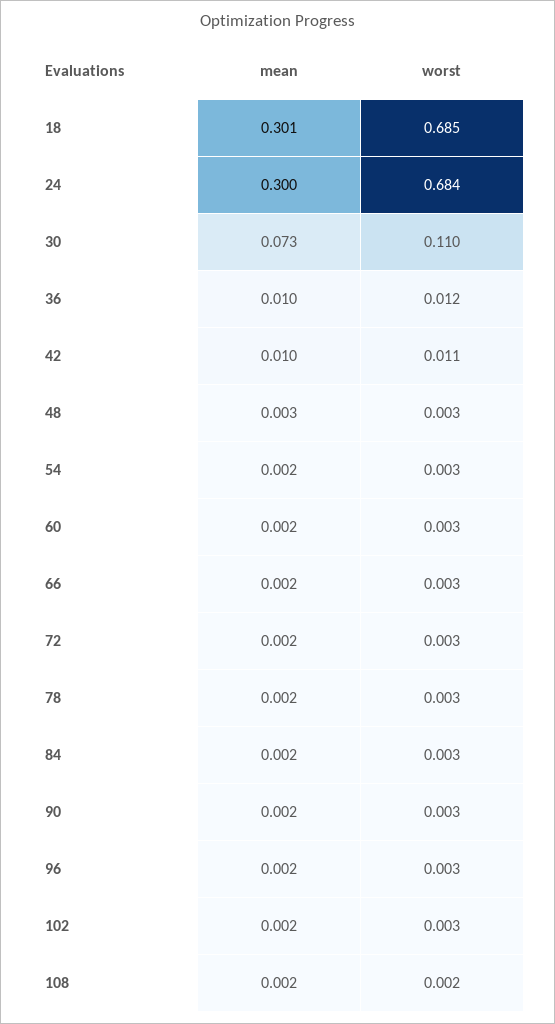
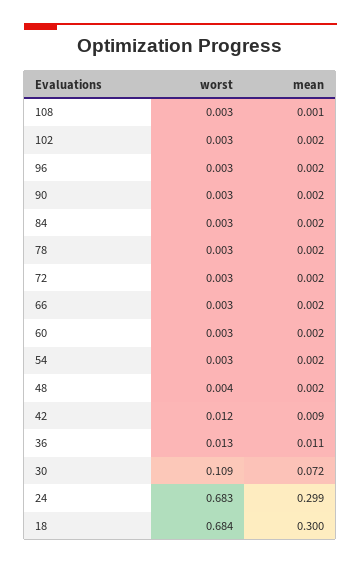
  {
    "mean": {
-     "18": 0.301,
+     "18": 0.3,
-     "24": 0.3,
+     "24": 0.299,
-     "30": 0.073,
+     "30": 0.072,
-     "36": 0.01,
+     "36": 0.011,
-     "42": 0.01,
+     "42": 0.009,
-     "48": 0.003,
+     "48": 0.002,
      "54": 0.002,
      "60": 0.002,
      "66": 0.002,
      "72": 0.002,
      "78": 0.002,
      "84": 0.002,
      "90": 0.002,
      "96": 0.002,
      "102": 0.002,
-     "108": 0.002
+     "108": 0.001
    },
    "worst": {
-     "18": 0.685,
+     "18": 0.684,
-     "24": 0.684,
+     "24": 0.683,
-     "30": 0.11,
+     "30": 0.109,
-     "36": 0.012,
+     "36": 0.013,
-     "42": 0.011,
+     "42": 0.012,
-     "48": 0.003,
+     "48": 0.004,
      "54": 0.003,
      "60": 0.003,
      "66": 0.003,
      "72": 0.003,
      "78": 0.003,
      "84": 0.003,
      "90": 0.003,
      "96": 0.003,
      "102": 0.003,
-     "108": 0.002
+     "108": 0.003
    }
  }

